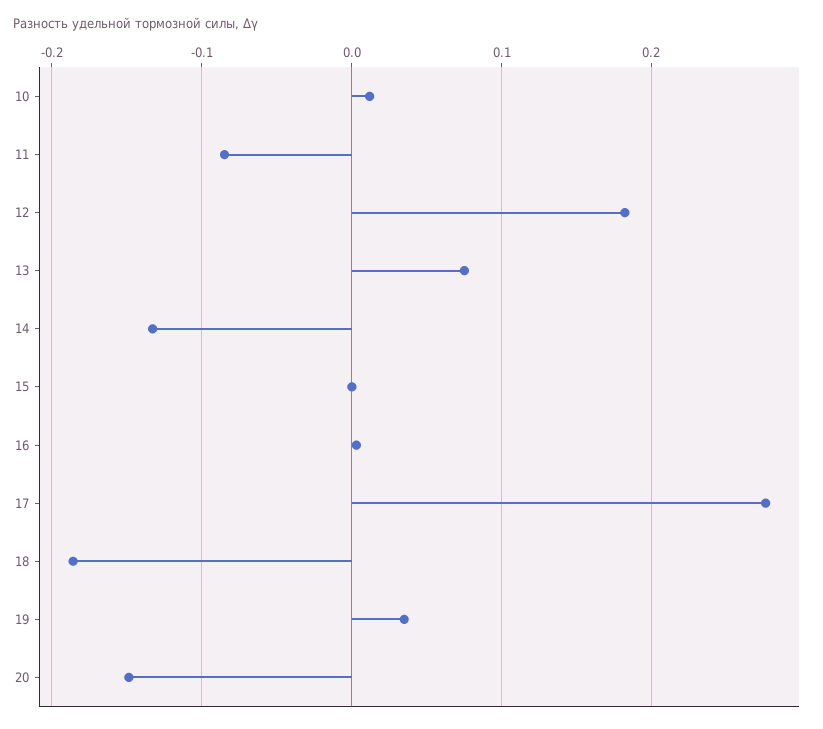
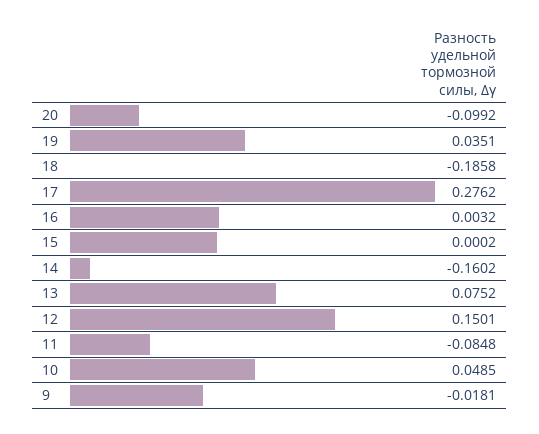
  {
-   "10": 0.01,
+   "10": 0.0485,
    "11": -0.0848,
-   "12": 0.18,
+   "12": 0.1501,
    "13": 0.0752,
-   "14": -0.13,
+   "14": -0.1602,
    "15": 0.0002,
    "16": 0.0032,
    "17": 0.2762,
    "18": -0.1858,
    "19": 0.0351,
-   "20": -0.15
+   "20": -0.0992,
+   "9": -0.0181
  }

